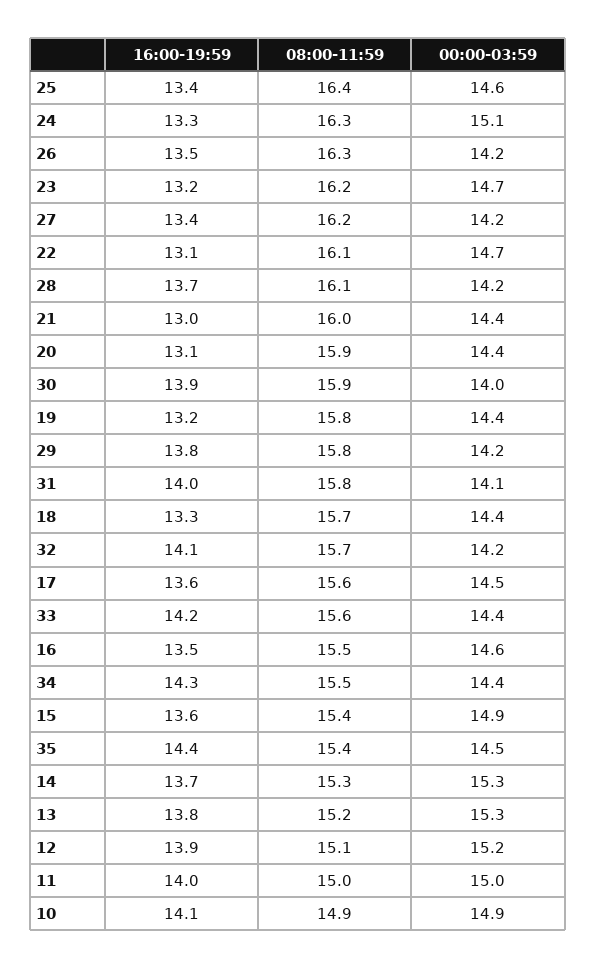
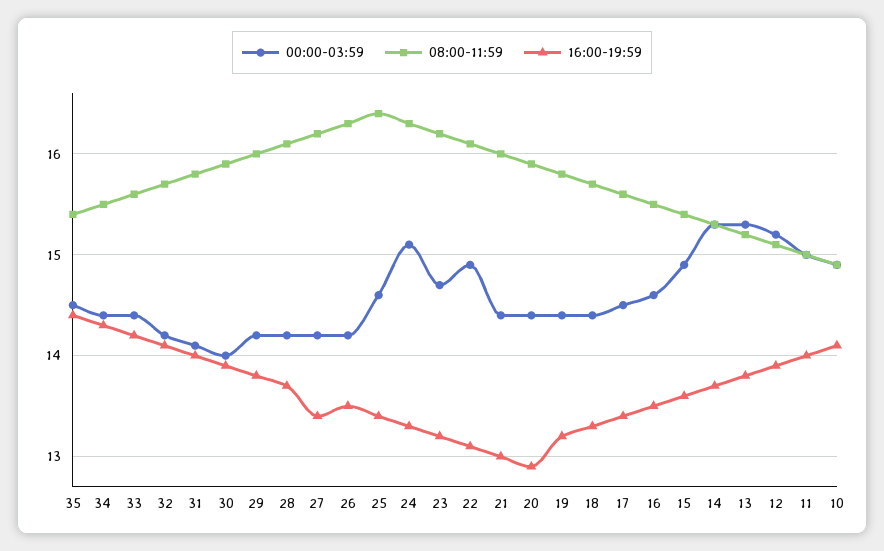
  {
    "16:00-19:59": {
      "25": 13.4,
      "24": 13.3,
      "26": 13.5,
      "23": 13.2,
      "27": 13.4,
      "22": 13.1,
      "28": 13.7,
      "21": 13,
-     "20": 13.1,
+     "20": 12.9,
      "30": 13.9,
      "19": 13.2,
      "29": 13.8,
      "31": 14,
      "18": 13.3,
      "32": 14.1,
-     "17": 13.6,
+     "17": 13.4,
      "33": 14.2,
      "16": 13.5,
      "34": 14.3,
      "15": 13.6,
      "35": 14.4,
      "14": 13.7,
      "13": 13.8,
      "12": 13.9,
      "11": 14,
      "10": 14.1
    },
    "08:00-11:59": {
      "25": 16.4,
      "24": 16.3,
      "26": 16.3,
      "23": 16.2,
      "27": 16.2,
      "22": 16.1,
      "28": 16.1,
      "21": 16,
      "20": 15.9,
      "30": 15.9,
      "19": 15.8,
-     "29": 15.8,
+     "29": 16,
      "31": 15.8,
      "18": 15.7,
      "32": 15.7,
      "17": 15.6,
      "33": 15.6,
      "16": 15.5,
      "34": 15.5,
      "15": 15.4,
      "35": 15.4,
      "14": 15.3,
      "13": 15.2,
      "12": 15.1,
      "11": 15,
      "10": 14.9
    },
    "00:00-03:59": {
      "25": 14.6,
      "24": 15.1,
      "26": 14.2,
      "23": 14.7,
      "27": 14.2,
-     "22": 14.7,
+     "22": 14.9,
      "28": 14.2,
      "21": 14.4,
      "20": 14.4,
      "30": 14,
      "19": 14.4,
      "29": 14.2,
      "31": 14.1,
      "18": 14.4,
      "32": 14.2,
      "17": 14.5,
      "33": 14.4,
      "16": 14.6,
      "34": 14.4,
      "15": 14.9,
      "35": 14.5,
      "14": 15.3,
      "13": 15.3,
      "12": 15.2,
      "11": 15,
      "10": 14.9
    }
  }

